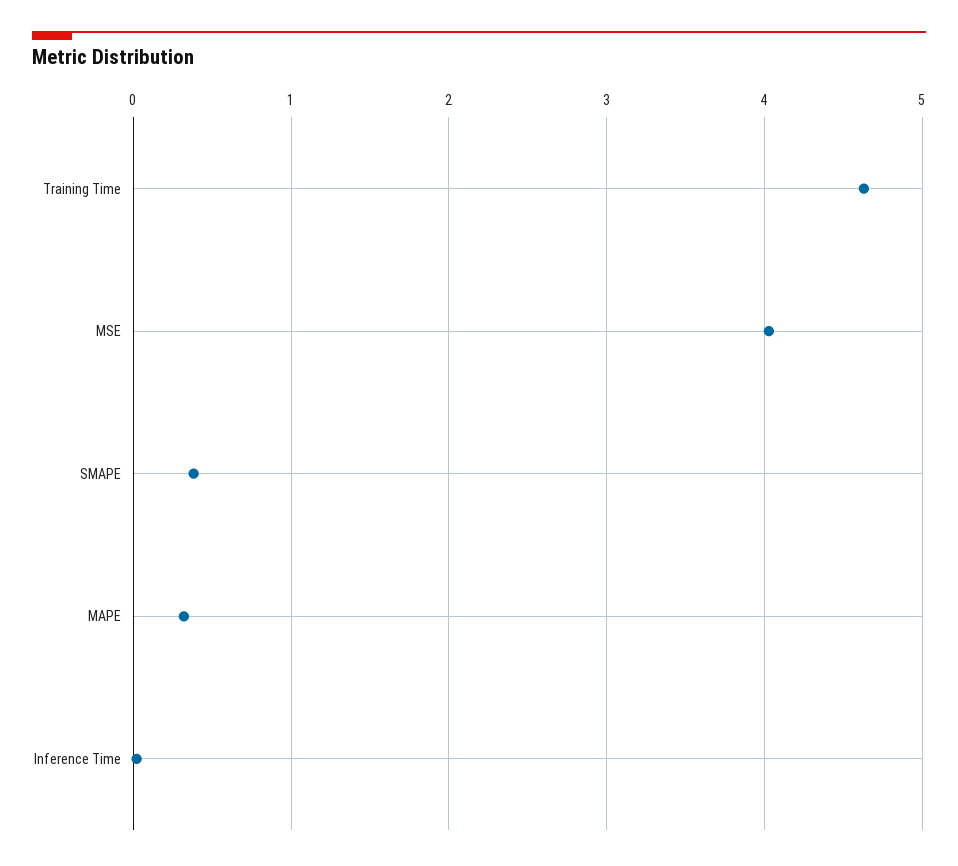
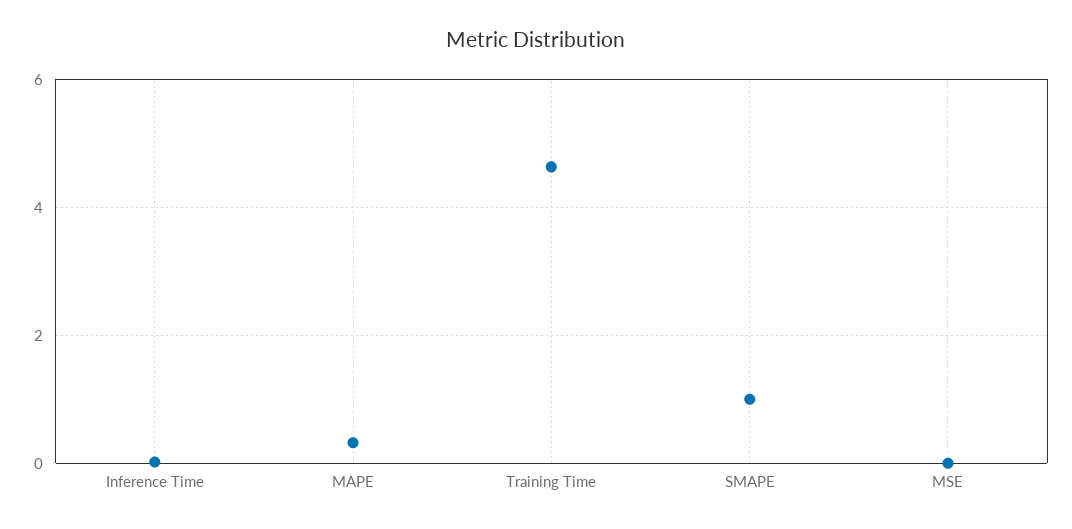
  {
    "Training Time": 4.6,
-   "MSE": 4,
+   "MSE": 0,
-   "SMAPE": 0.4,
+   "SMAPE": 1,
    "MAPE": 0.3,
    "Inference Time": 0
  }

